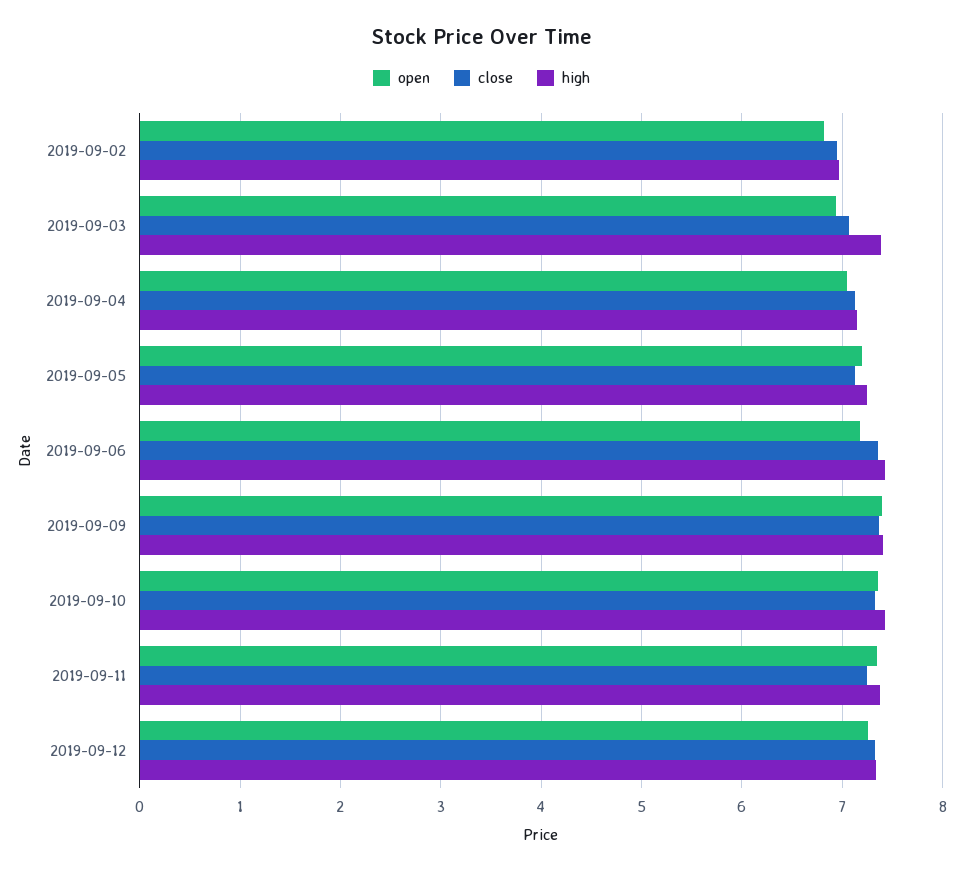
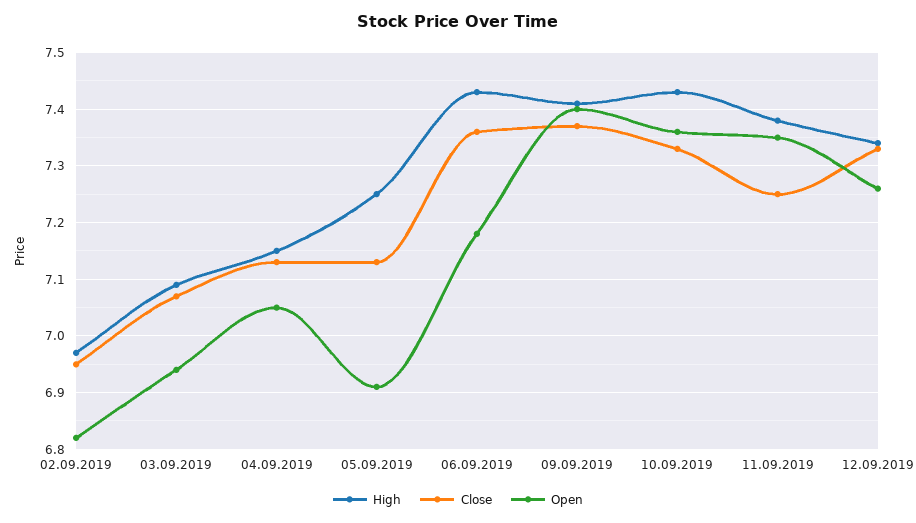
  {
    "open": {
      "2019-09-02": 6.8,
      "2019-09-03": 6.95,
      "2019-09-04": 7.05,
-     "2019-09-05": 7.2,
+     "2019-09-05": 6.9,
      "2019-09-06": 7.2,
      "2019-09-09": 7.4,
      "2019-09-10": 7.35,
      "2019-09-11": 7.35,
      "2019-09-12": 7.25
    },
    "close": {
      "2019-09-02": 6.95,
      "2019-09-03": 7.05,
      "2019-09-04": 7.15,
      "2019-09-05": 7.15,
      "2019-09-06": 7.35,
      "2019-09-09": 7.35,
      "2019-09-10": 7.35,
      "2019-09-11": 7.25,
      "2019-09-12": 7.35
    },
    "high": {
      "2019-09-02": 6.95,
-     "2019-09-03": 7.4,
+     "2019-09-03": 7.1,
      "2019-09-04": 7.15,
      "2019-09-05": 7.25,
      "2019-09-06": 7.45,
      "2019-09-09": 7.4,
      "2019-09-10": 7.45,
      "2019-09-11": 7.4,
      "2019-09-12": 7.35
    }
  }

